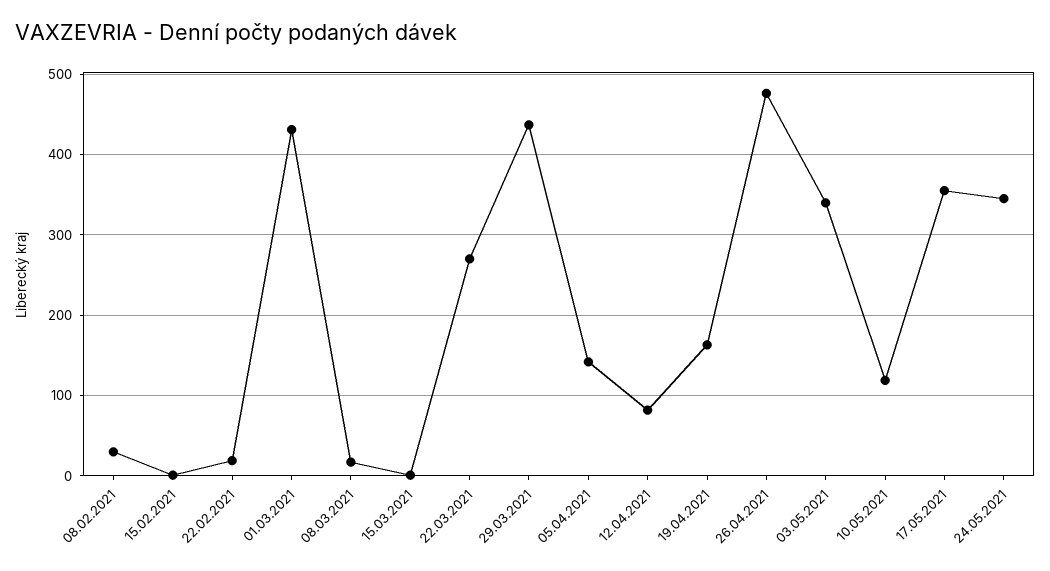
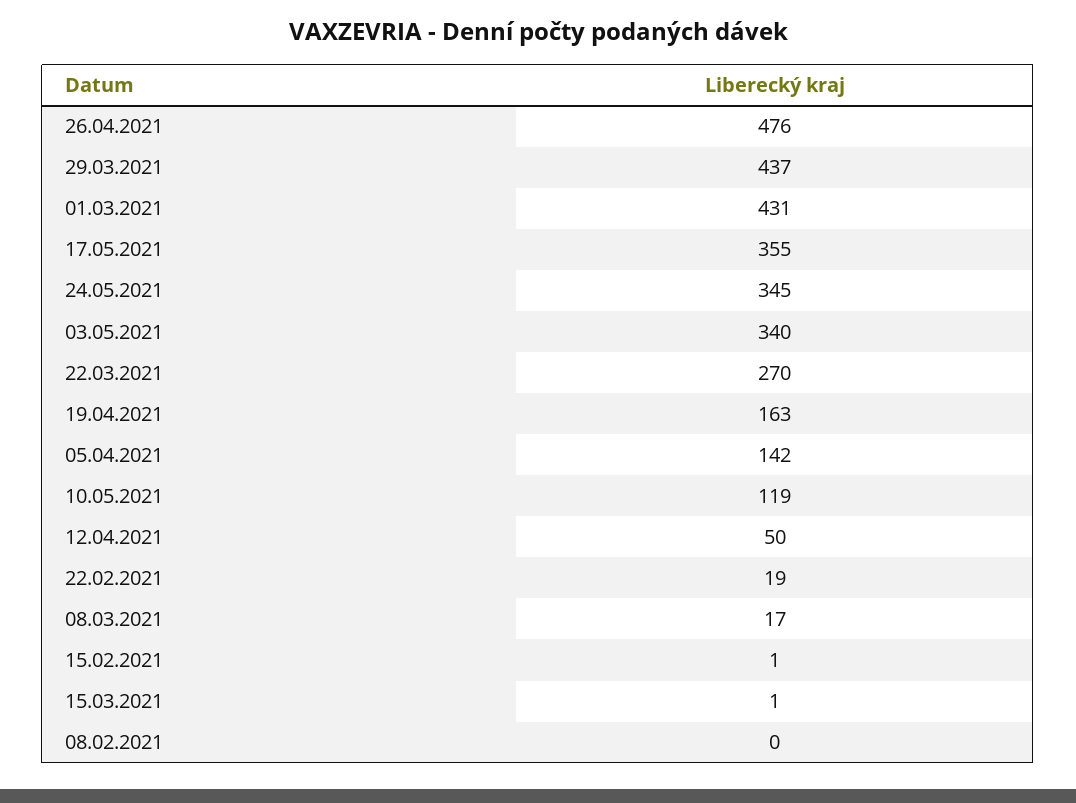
  {
-   "08.02.2021": 30,
+   "08.02.2021": 0,
    "15.02.2021": 1,
    "22.02.2021": 19,
    "01.03.2021": 431,
    "08.03.2021": 17,
    "15.03.2021": 1,
    "22.03.2021": 270,
    "29.03.2021": 437,
    "05.04.2021": 142,
-   "12.04.2021": 80,
+   "12.04.2021": 50,
    "19.04.2021": 163,
    "26.04.2021": 476,
    "03.05.2021": 340,
    "10.05.2021": 119,
    "17.05.2021": 355,
    "24.05.2021": 345
  }

